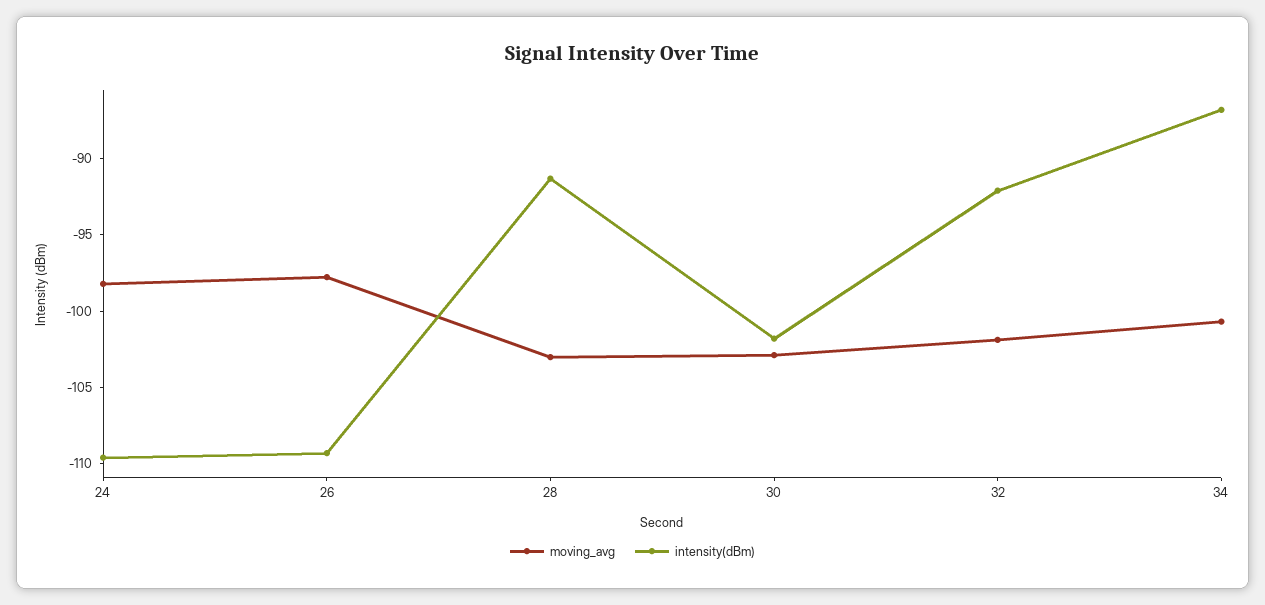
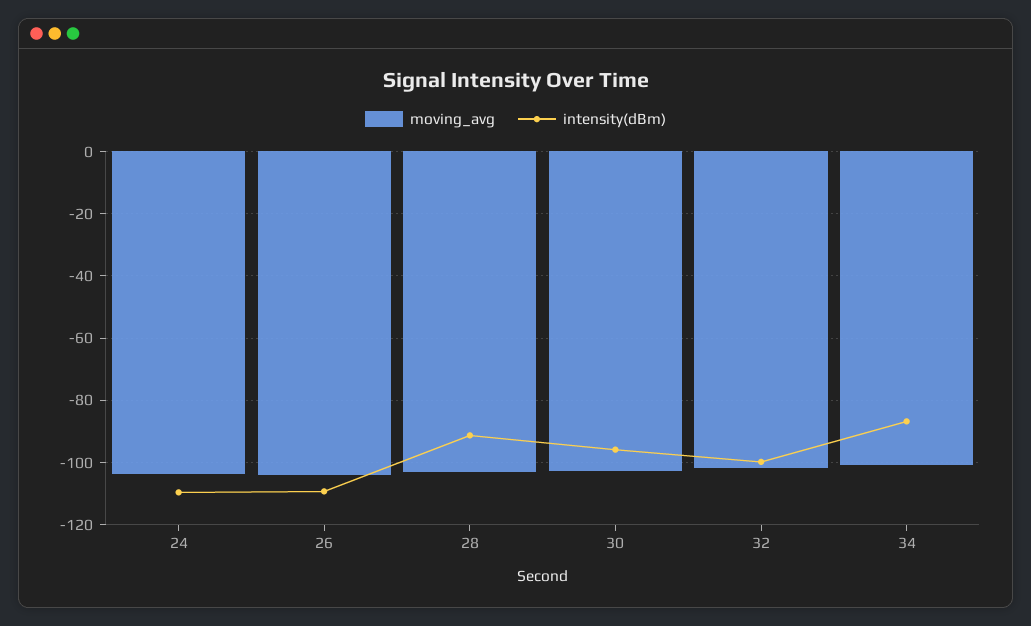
  {
    "moving_avg": {
-     "24": -98,
+     "24": -104,
-     "26": -98,
+     "26": -104,
      "28": -103,
      "30": -103,
      "32": -102,
      "34": -101
    },
    "intensity(dBm)": {
      "24": -110,
      "26": -109,
      "28": -91,
-     "30": -102,
+     "30": -96,
-     "32": -92,
+     "32": -100,
      "34": -87
    }
  }

